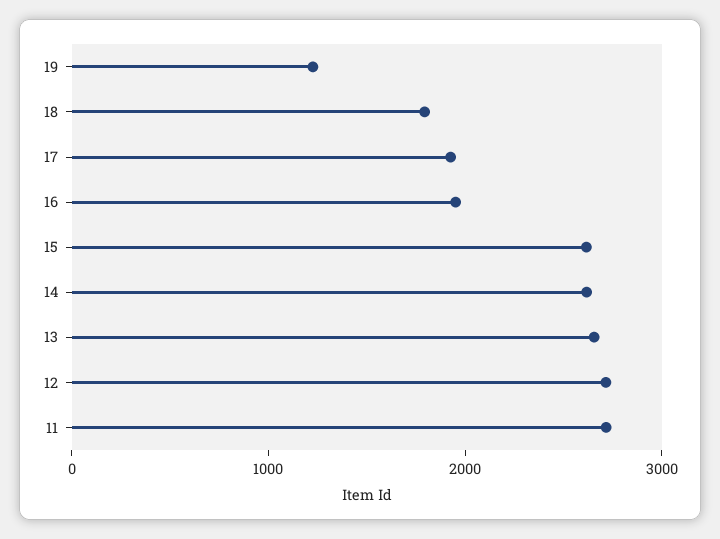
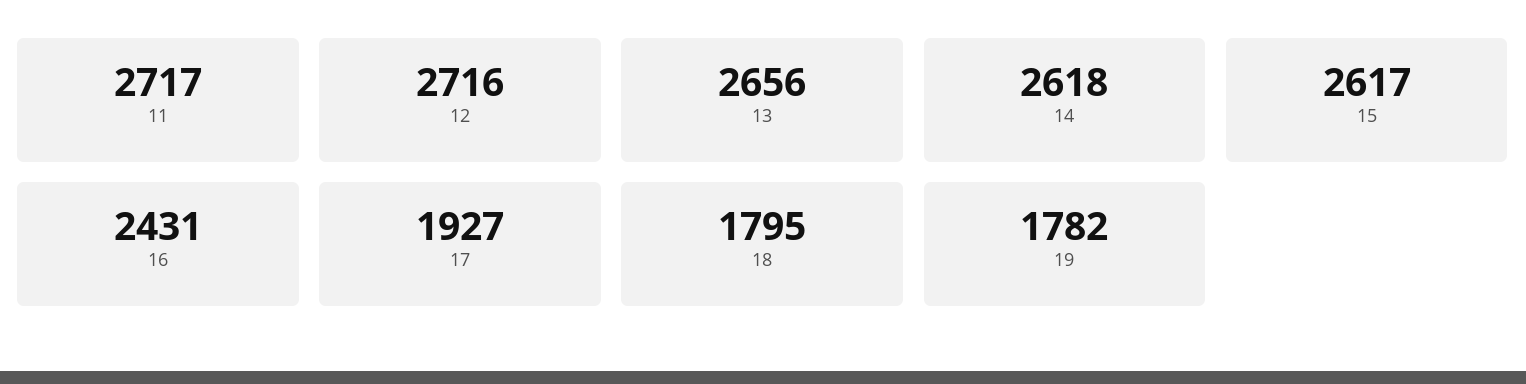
  {
-   "19": 1200,
+   "19": 1782,
    "18": 1795,
    "17": 1927,
-   "16": 2000,
+   "16": 2431,
    "15": 2617,
    "14": 2618,
    "13": 2656,
    "12": 2716,
    "11": 2717
  }

